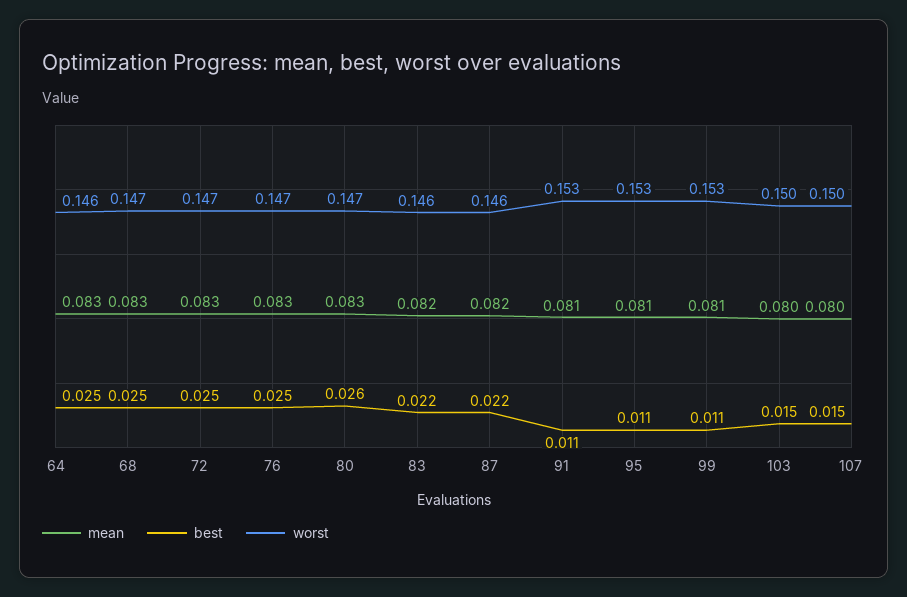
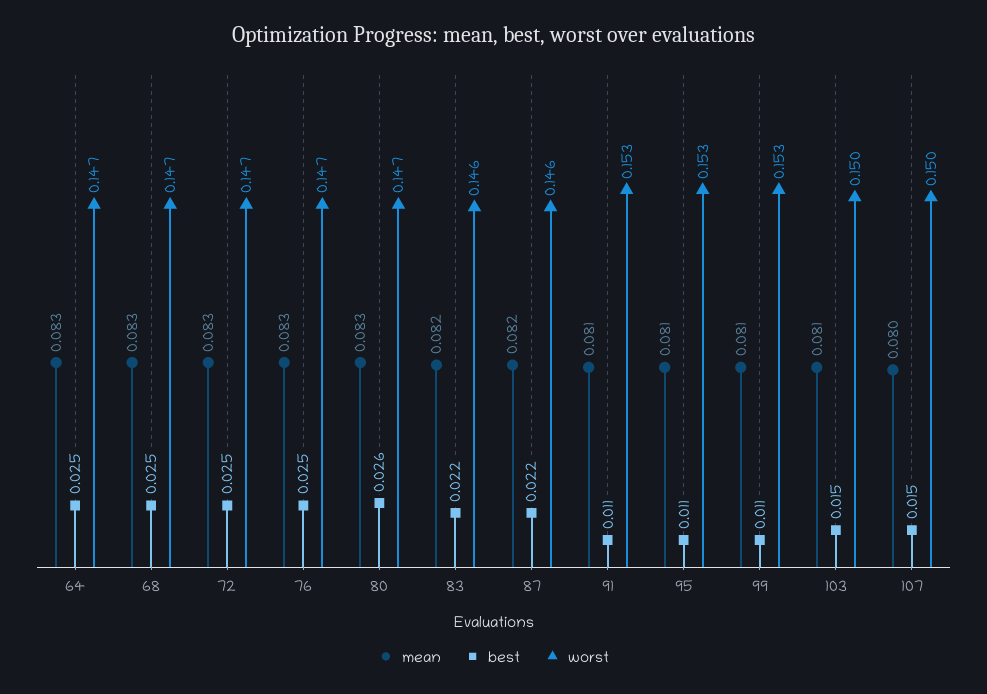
  {
    "mean": {
      "64": 0.083,
      "68": 0.083,
      "72": 0.083,
      "76": 0.083,
      "80": 0.083,
      "83": 0.082,
      "87": 0.082,
      "91": 0.081,
      "95": 0.081,
      "99": 0.081,
-     "103": 0.08,
+     "103": 0.081,
      "107": 0.08
    },
    "best": {
      "64": 0.025,
      "68": 0.025,
      "72": 0.025,
      "76": 0.025,
      "80": 0.026,
      "83": 0.022,
      "87": 0.022,
      "91": 0.011,
      "95": 0.011,
      "99": 0.011,
      "103": 0.015,
      "107": 0.015
    },
    "worst": {
-     "64": 0.146,
+     "64": 0.147,
      "68": 0.147,
      "72": 0.147,
      "76": 0.147,
      "80": 0.147,
      "83": 0.146,
      "87": 0.146,
      "91": 0.153,
      "95": 0.153,
      "99": 0.153,
      "103": 0.15,
      "107": 0.15
    }
  }

